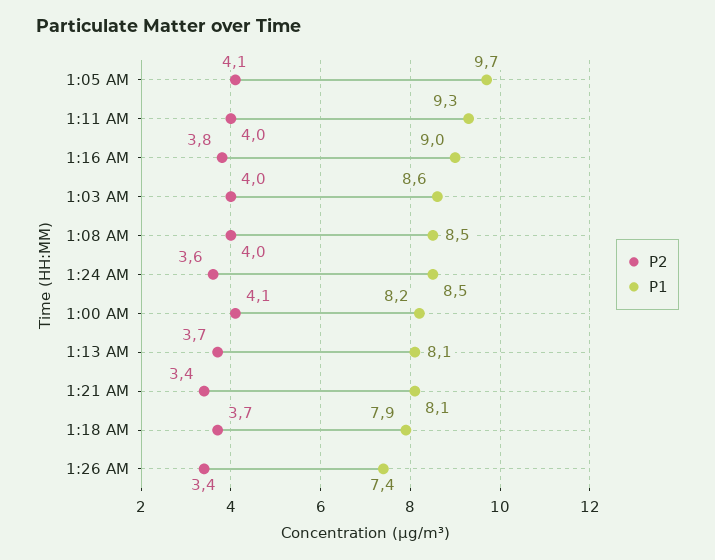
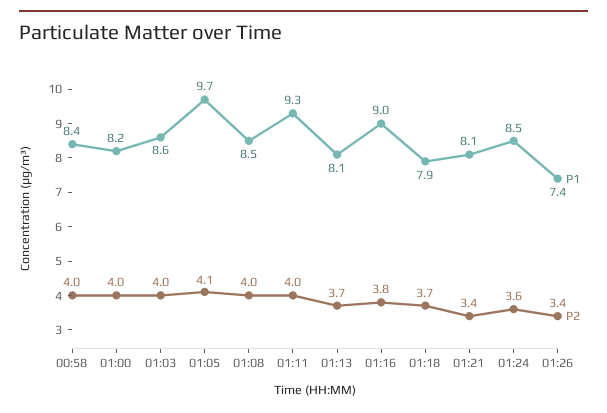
  {
    "P2": {
      "1:05 AM": 4.1,
      "1:11 AM": 4,
      "1:16 AM": 3.8,
      "1:03 AM": 4,
      "1:08 AM": 4,
      "1:24 AM": 3.6,
-     "1:00 AM": 4.1,
+     "1:00 AM": 4,
      "1:13 AM": 3.7,
      "1:21 AM": 3.4,
      "1:18 AM": 3.7,
-     "1:26 AM": 3.4
+     "1:26 AM": 3.4,
+     "00:58": 4
    },
    "P1": {
      "1:05 AM": 9.7,
      "1:11 AM": 9.3,
      "1:16 AM": 9,
      "1:03 AM": 8.6,
      "1:08 AM": 8.5,
      "1:24 AM": 8.5,
      "1:00 AM": 8.2,
      "1:13 AM": 8.1,
      "1:21 AM": 8.1,
      "1:18 AM": 7.9,
-     "1:26 AM": 7.4
+     "1:26 AM": 7.4,
+     "00:58": 8.4
    }
  }

